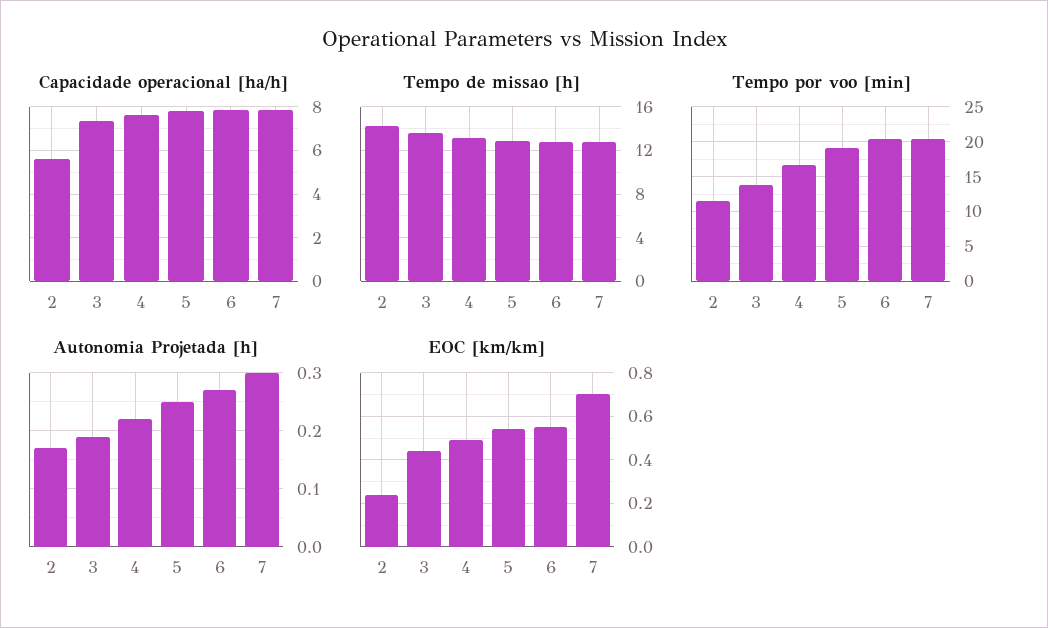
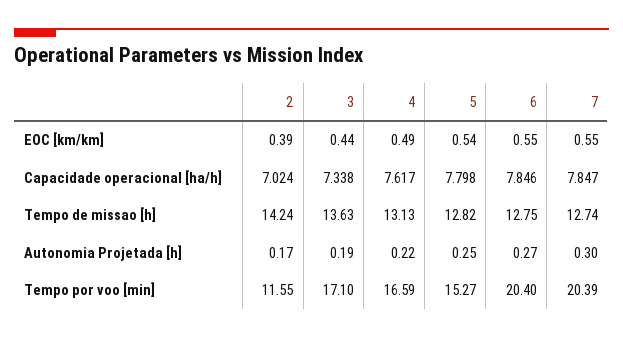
  {
    "Capacidade operacional [ha/h]": {
-     "2": 5.5,
+     "2": 7.024,
      "3": 7.338,
      "4": 7.617,
      "5": 7.798,
      "6": 7.846,
      "7": 7.847
    },
    "Tempo de missao [h]": {
      "2": 14.24,
      "3": 13.63,
      "4": 13.13,
      "5": 12.82,
      "6": 12.75,
      "7": 12.74
    },
    "Tempo por voo [min]": {
      "2": 11.55,
-     "3": 14,
+     "3": 17.1,
      "4": 16.59,
-     "5": 19,
+     "5": 15.27,
      "6": 20.4,
      "7": 20.39
    },
    "Autonomia Projetada [h]": {
      "2": 0.17,
      "3": 0.19,
      "4": 0.22,
      "5": 0.25,
      "6": 0.27,
      "7": 0.3
    },
    "EOC [km/km]": {
-     "2": 0.25,
+     "2": 0.39,
      "3": 0.44,
      "4": 0.49,
      "5": 0.54,
      "6": 0.55,
-     "7": 0.7
+     "7": 0.55
    }
  }

